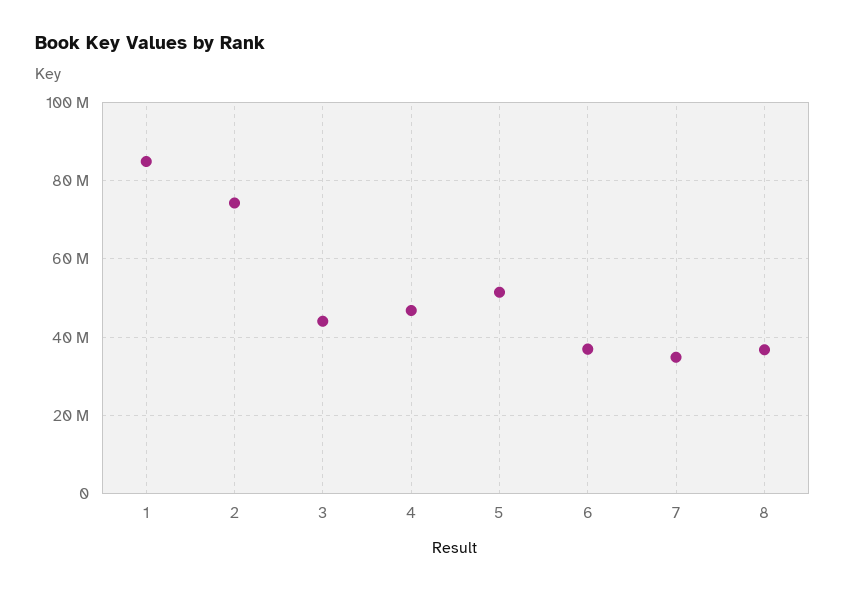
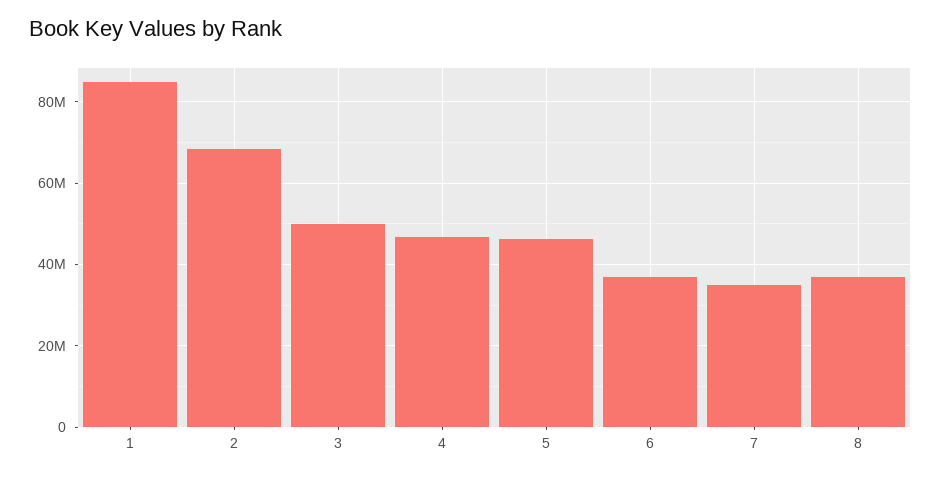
  {
    "1": 84000000,
-   "2": 74000000,
+   "2": 68000000,
-   "3": 44000000,
+   "3": 50000000,
    "4": 46000000,
-   "5": 52000000,
+   "5": 46000000,
    "6": 36000000,
    "7": 34000000,
    "8": 36000000
  }

